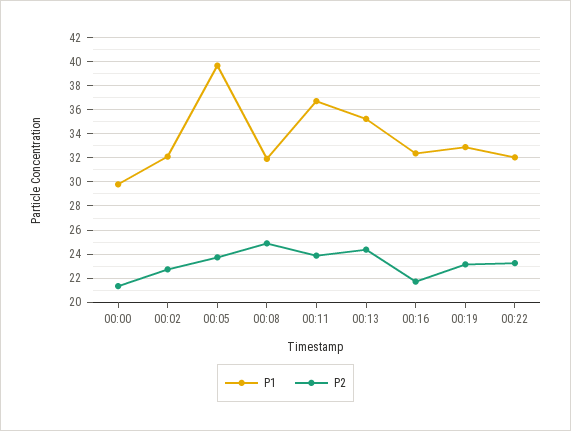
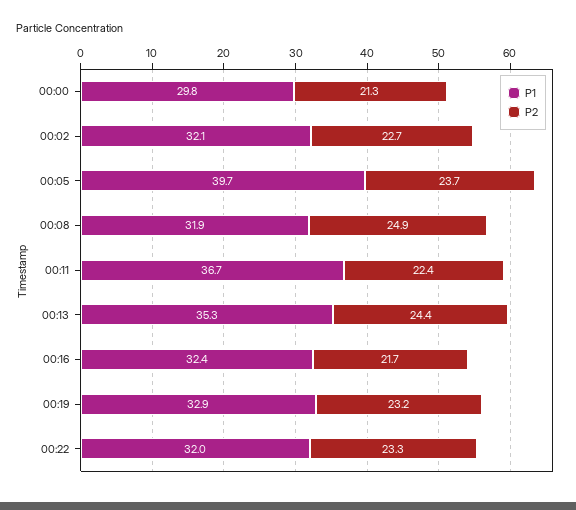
  {
    "P1": {
      "00:00": 29.8,
      "00:02": 32.1,
      "00:05": 39.7,
      "00:08": 31.9,
      "00:11": 36.7,
      "00:13": 35.3,
      "00:16": 32.4,
      "00:19": 32.9,
      "00:22": 32
    },
    "P2": {
      "00:00": 21.3,
      "00:02": 22.7,
      "00:05": 23.7,
      "00:08": 24.9,
-     "00:11": 24,
+     "00:11": 22.4,
      "00:13": 24.4,
      "00:16": 21.7,
      "00:19": 23.2,
      "00:22": 23.3
    }
  }

